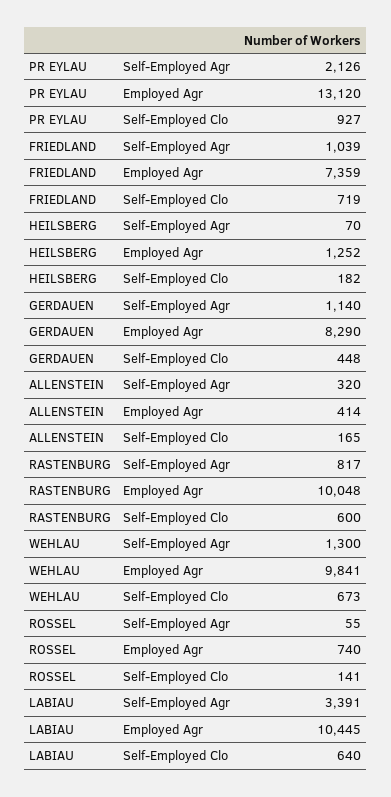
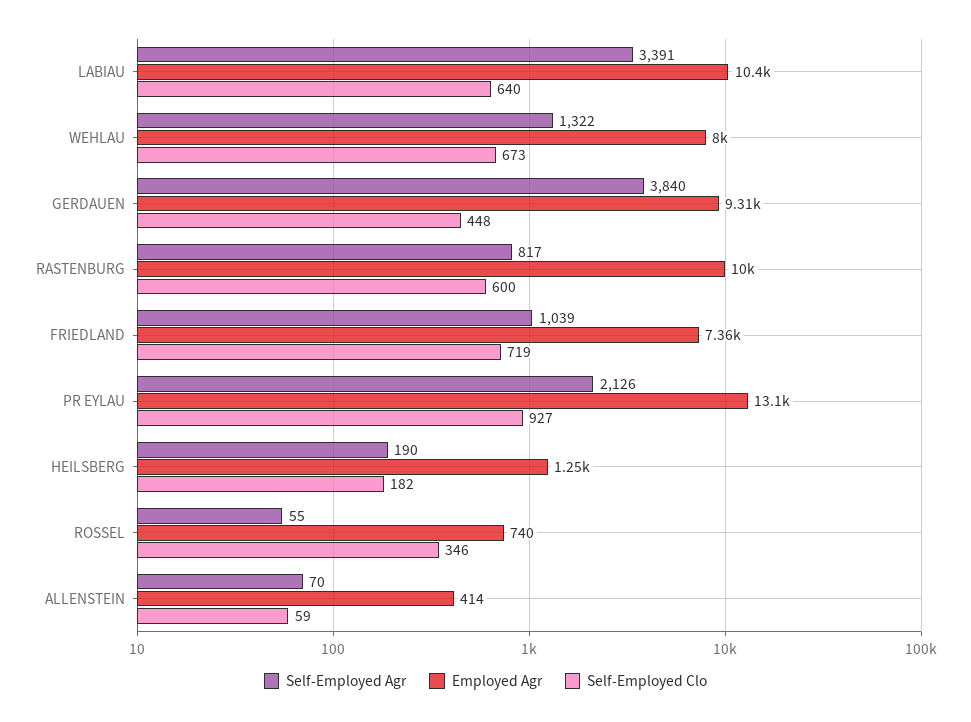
  {
    "Self-Employed Agr": {
      "PR EYLAU": 2126,
      "FRIEDLAND": 1039,
-     "HEILSBERG": 70,
+     "HEILSBERG": 190,
-     "GERDAUEN": 1140,
+     "GERDAUEN": 3840,
-     "ALLENSTEIN": 320,
+     "ALLENSTEIN": 70,
      "RASTENBURG": 817,
-     "WEHLAU": 1300,
+     "WEHLAU": 1322,
      "ROSSEL": 55,
      "LABIAU": 3391
    },
    "Employed Agr": {
      "PR EYLAU": 13120,
      "FRIEDLAND": 7359,
      "HEILSBERG": 1252,
-     "GERDAUEN": 8290,
+     "GERDAUEN": 9310,
      "ALLENSTEIN": 414,
      "RASTENBURG": 10048,
-     "WEHLAU": 9841,
+     "WEHLAU": 8000,
      "ROSSEL": 740,
      "LABIAU": 10445
    },
    "Self-Employed Clo": {
      "PR EYLAU": 927,
      "FRIEDLAND": 719,
      "HEILSBERG": 182,
      "GERDAUEN": 448,
-     "ALLENSTEIN": 165,
+     "ALLENSTEIN": 59,
      "RASTENBURG": 600,
      "WEHLAU": 673,
-     "ROSSEL": 141,
+     "ROSSEL": 346,
      "LABIAU": 640
    }
  }

